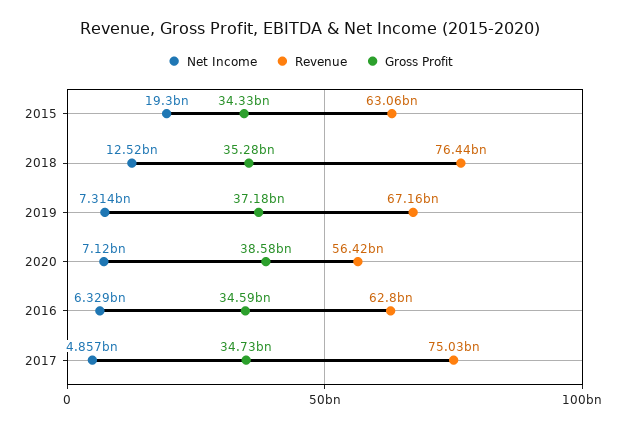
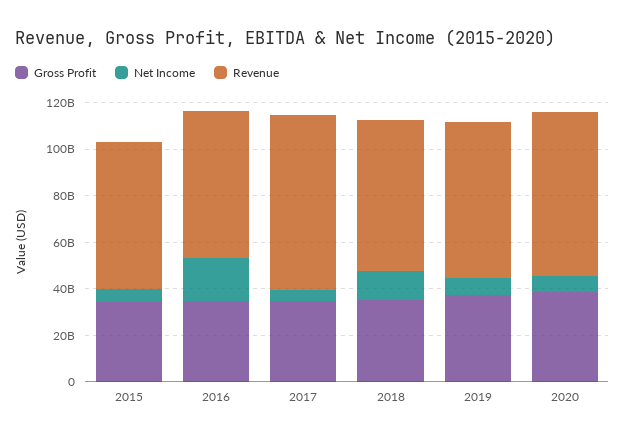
  {
    "Net Income": {
-     "2015": 19300000000,
+     "2015": 5000000000,
      "2018": 12520000000,
      "2019": 7314000000,
      "2020": 7120000000,
-     "2016": 6329000000,
+     "2016": 20000000000,
      "2017": 4857000000
    },
    "Revenue": {
      "2015": 63060000000,
-     "2018": 76440000000,
+     "2018": 65000000000,
      "2019": 67160000000,
-     "2020": 56420000000,
+     "2020": 70000000000,
      "2016": 62800000000,
      "2017": 75030000000
    },
    "Gross Profit": {
      "2015": 34330000000,
      "2018": 35280000000,
      "2019": 37180000000,
      "2020": 38580000000,
      "2016": 34590000000,
      "2017": 34730000000
    }
  }

